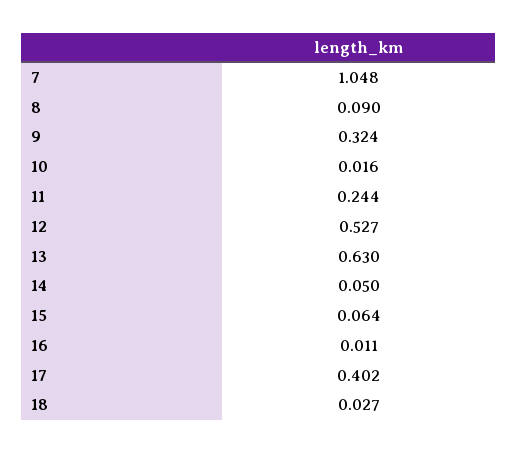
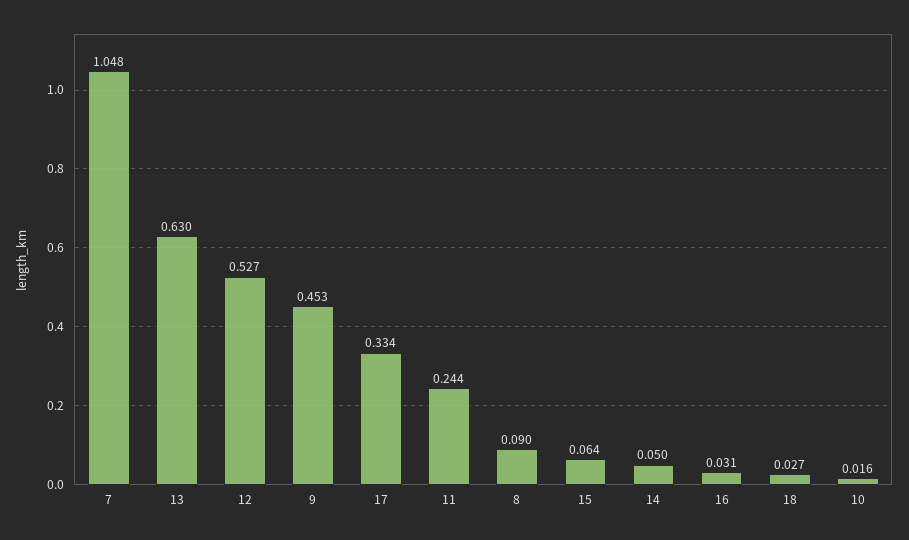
  {
    "7": 1.048,
    "8": 0.09,
-   "9": 0.324,
+   "9": 0.453,
    "10": 0.016,
    "11": 0.244,
    "12": 0.527,
    "13": 0.63,
    "14": 0.05,
    "15": 0.064,
-   "16": 0.011,
+   "16": 0.031,
-   "17": 0.402,
+   "17": 0.334,
    "18": 0.027
  }

